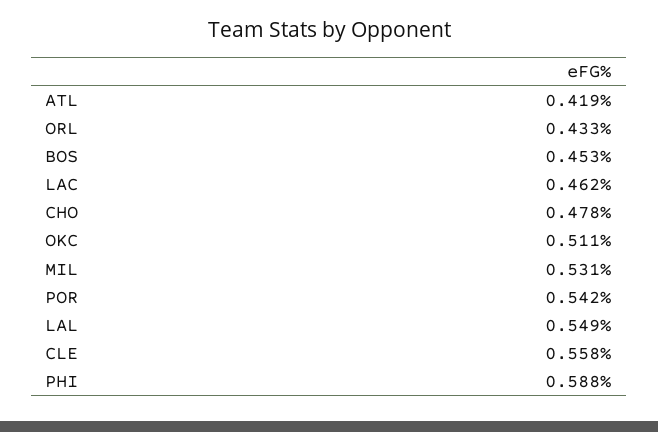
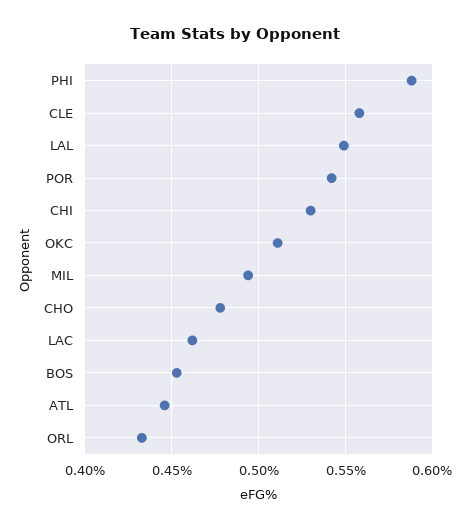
  {
-   "ATL": 0.419,
+   "ATL": 0.445,
    "ORL": 0.433,
    "BOS": 0.453,
    "LAC": 0.462,
    "CHO": 0.478,
    "OKC": 0.511,
-   "MIL": 0.531,
+   "MIL": 0.495,
    "POR": 0.542,
    "LAL": 0.549,
    "CLE": 0.558,
-   "PHI": 0.588
+   "PHI": 0.588,
+   "CHI": 0.53
  }

